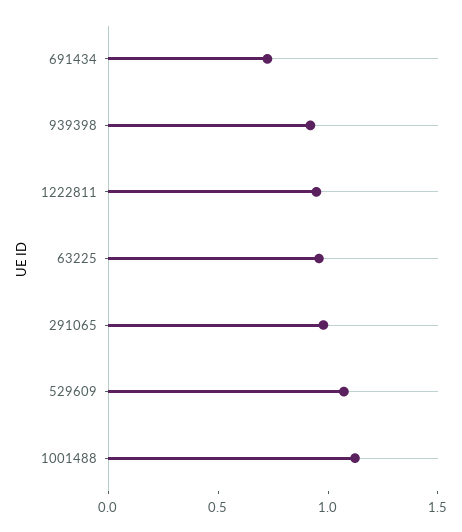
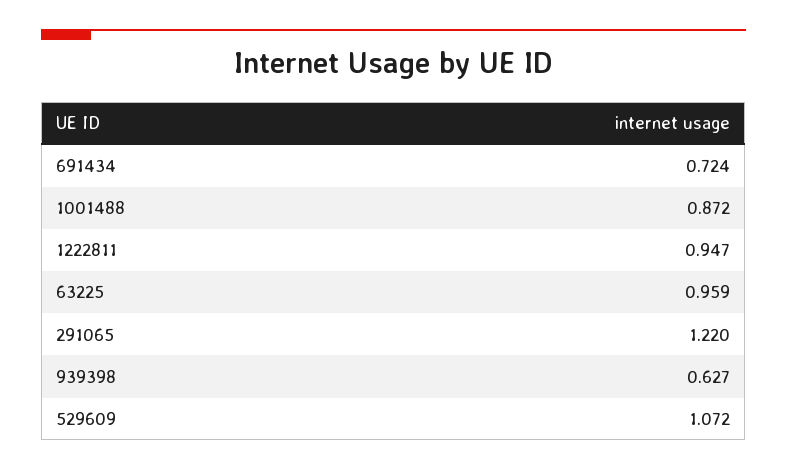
  {
    "691434": 0.724,
-   "939398": 0.9,
+   "939398": 0.627,
    "1222811": 0.947,
    "63225": 0.959,
-   "291065": 1,
+   "291065": 1.22,
    "529609": 1.072,
-   "1001488": 1.1
+   "1001488": 0.872
  }

